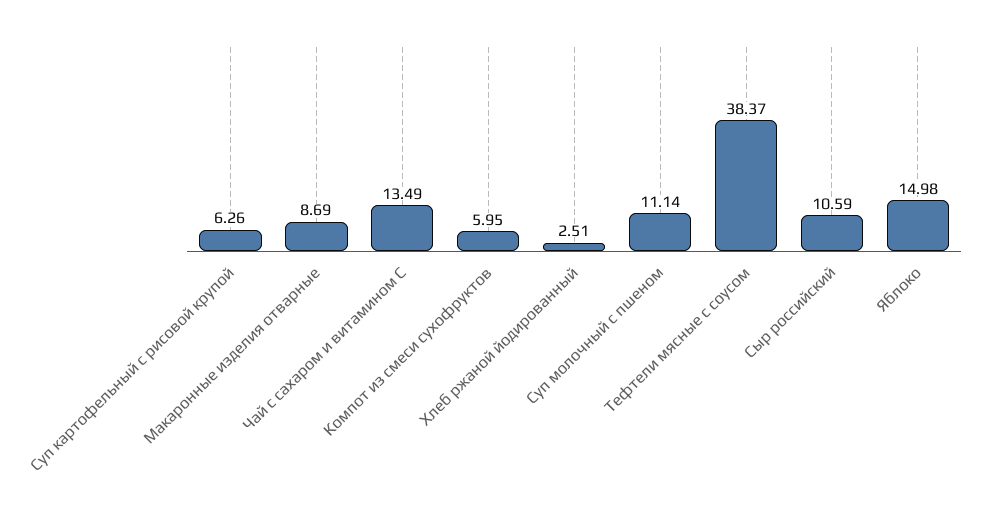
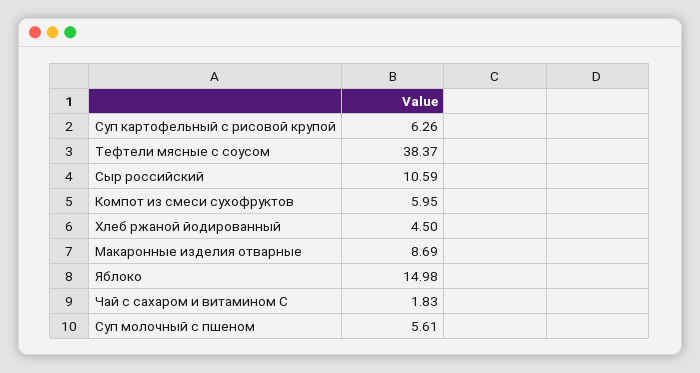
  {
    "Суп картофельный с рисовой крупой": 6.26,
    "Макаронные изделия отварные": 8.69,
-   "Чай с сахаром и витамином С": 13.49,
+   "Чай с сахаром и витамином С": 1.83,
    "Компот из смеси сухофруктов": 5.95,
-   "Хлеб ржаной йодированный": 2.51,
+   "Хлеб ржаной йодированный": 4.5,
-   "Суп молочный с пшеном": 11.14,
+   "Суп молочный с пшеном": 5.61,
    "Тефтели мясные с соусом": 38.37,
    "Сыр российский": 10.59,
    "Яблоко": 14.98
  }

